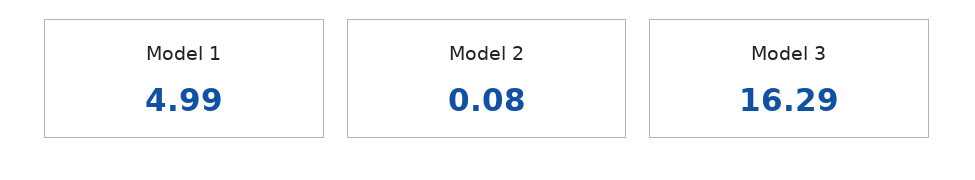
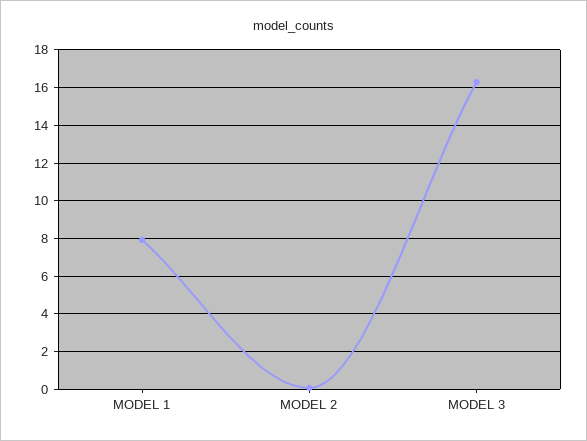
  {
-   "Model 1": 4.99,
+   "Model 1": 8,
    "Model 2": 0.08,
    "Model 3": 16.29
  }

